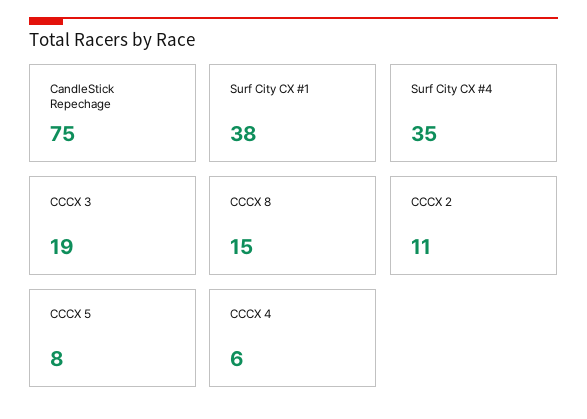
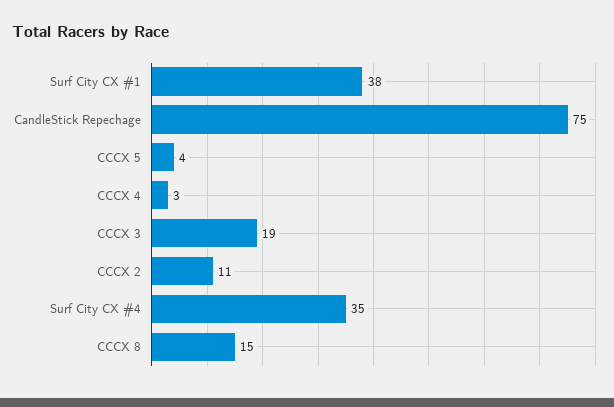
  {
    "CandleStick Repechage": 75,
    "Surf City CX #1": 38,
    "Surf City CX #4": 35,
    "CCCX 3": 19,
    "CCCX 8": 15,
    "CCCX 2": 11,
-   "CCCX 5": 8,
+   "CCCX 5": 4,
-   "CCCX 4": 6
+   "CCCX 4": 3
  }

